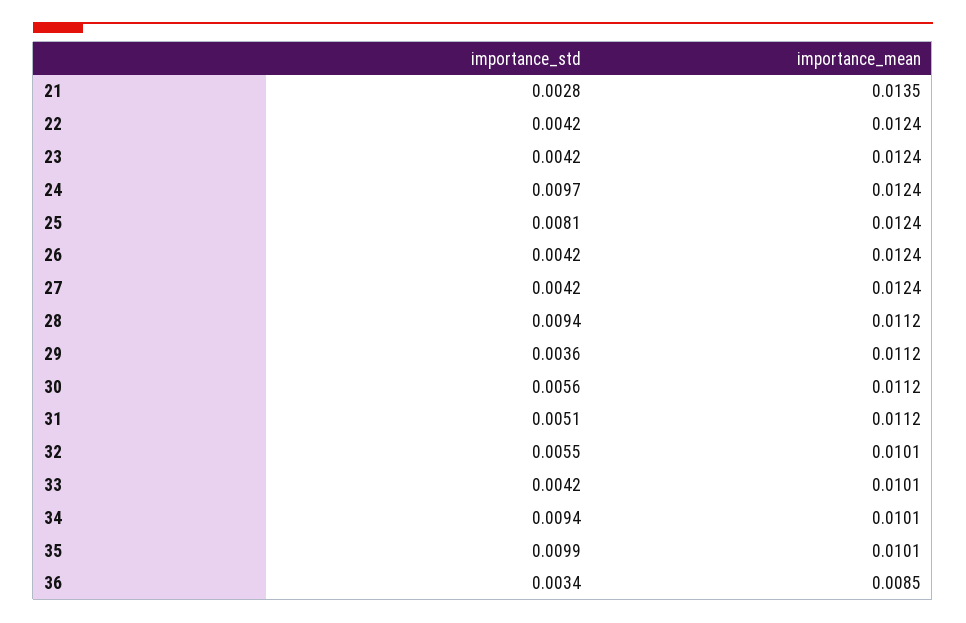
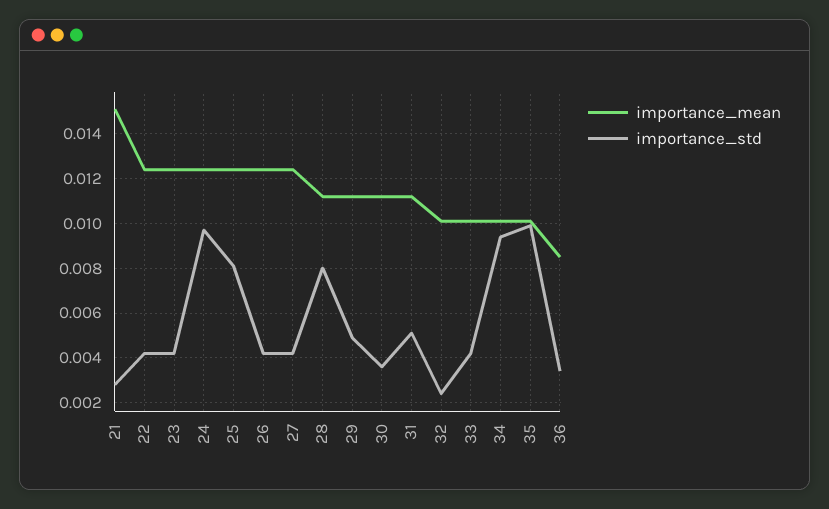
  {
    "importance_std": {
      "21": 0.0028,
      "22": 0.0042,
      "23": 0.0042,
      "24": 0.0097,
      "25": 0.0081,
      "26": 0.0042,
      "27": 0.0042,
-     "28": 0.0094,
+     "28": 0.008,
-     "29": 0.0036,
+     "29": 0.005,
-     "30": 0.0056,
+     "30": 0.0035,
      "31": 0.0051,
-     "32": 0.0055,
+     "32": 0.0025,
      "33": 0.0042,
      "34": 0.0094,
      "35": 0.0099,
      "36": 0.0034
    },
    "importance_mean": {
-     "21": 0.0135,
+     "21": 0.015,
      "22": 0.0124,
      "23": 0.0124,
      "24": 0.0124,
      "25": 0.0124,
      "26": 0.0124,
      "27": 0.0124,
      "28": 0.0112,
      "29": 0.0112,
      "30": 0.0112,
      "31": 0.0112,
      "32": 0.0101,
      "33": 0.0101,
      "34": 0.0101,
      "35": 0.0101,
      "36": 0.0085
    }
  }

